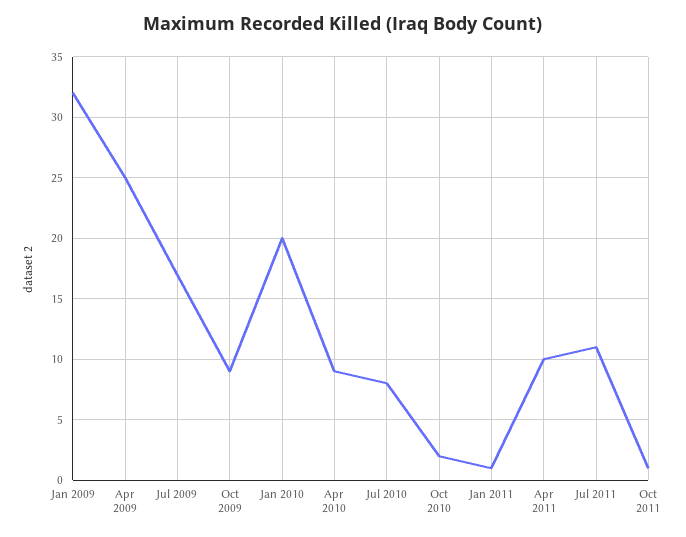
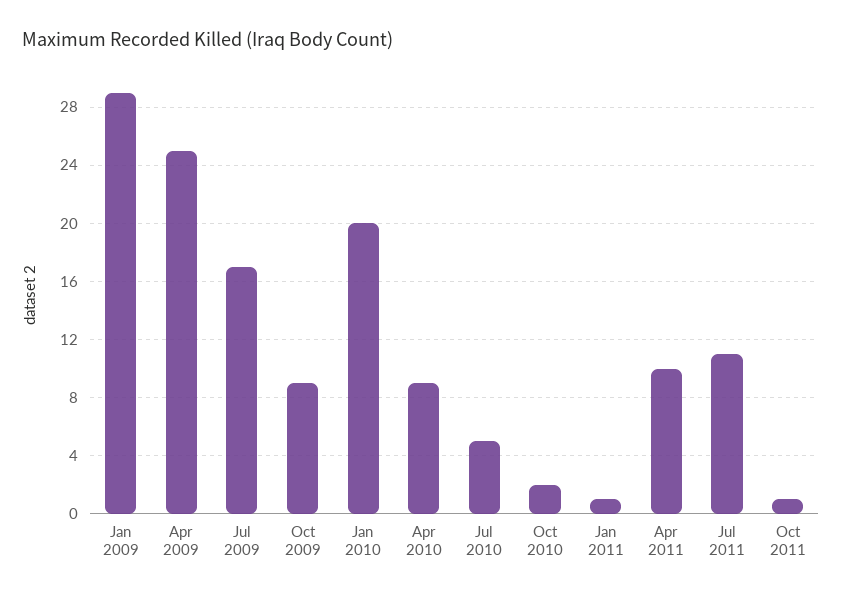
  {
-   "Jan 2009": 32,
+   "Jan 2009": 29,
    "Apr 2009": 25,
    "Jul 2009": 17,
    "Oct 2009": 9,
    "Jan 2010": 20,
    "Apr 2010": 9,
-   "Jul 2010": 8,
+   "Jul 2010": 5,
    "Oct 2010": 2,
    "Jan 2011": 1,
    "Apr 2011": 10,
    "Jul 2011": 11,
    "Oct 2011": 1
  }

